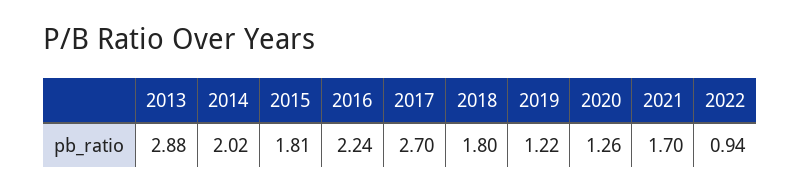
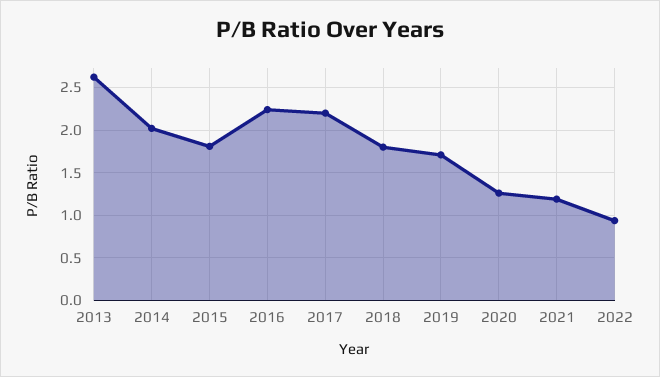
  {
-   "2013": 2.88,
+   "2013": 2.6,
    "2014": 2.02,
    "2015": 1.81,
    "2016": 2.24,
-   "2017": 2.7,
+   "2017": 2.2,
    "2018": 1.8,
-   "2019": 1.22,
+   "2019": 1.7,
    "2020": 1.26,
-   "2021": 1.7,
+   "2021": 1.2,
    "2022": 0.94
  }

